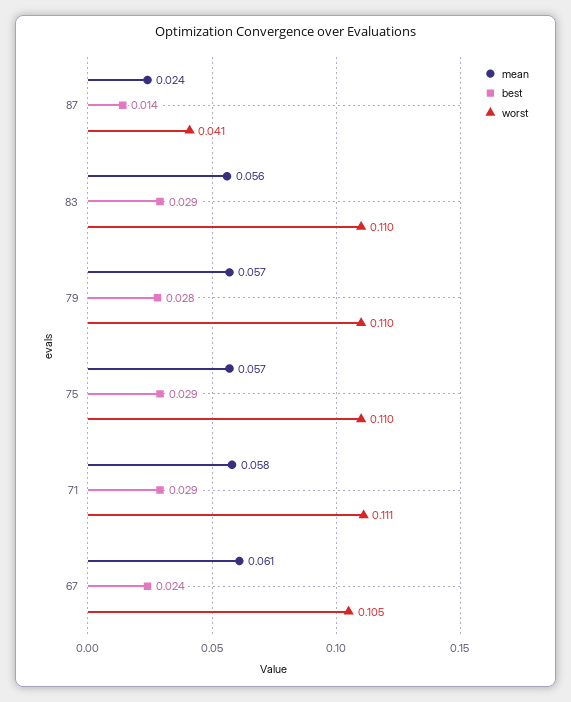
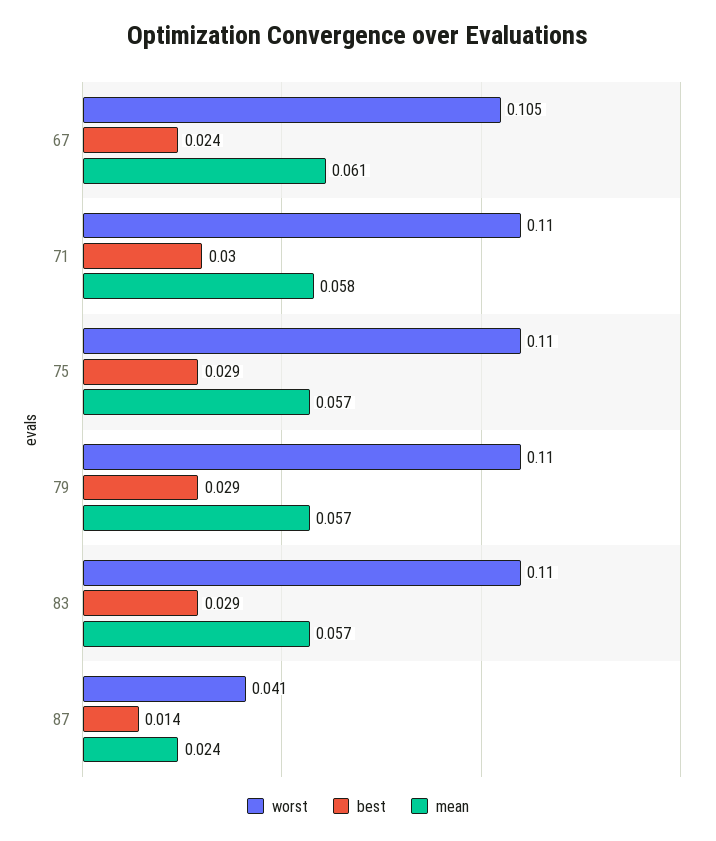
  {
    "mean": {
      "87": 0.024,
-     "83": 0.056,
+     "83": 0.057,
      "79": 0.057,
      "75": 0.057,
      "71": 0.058,
      "67": 0.061
    },
    "best": {
      "87": 0.014,
      "83": 0.029,
-     "79": 0.028,
+     "79": 0.029,
      "75": 0.029,
-     "71": 0.029,
+     "71": 0.03,
      "67": 0.024
    },
    "worst": {
      "87": 0.041,
      "83": 0.11,
      "79": 0.11,
      "75": 0.11,
-     "71": 0.111,
+     "71": 0.11,
      "67": 0.105
    }
  }

